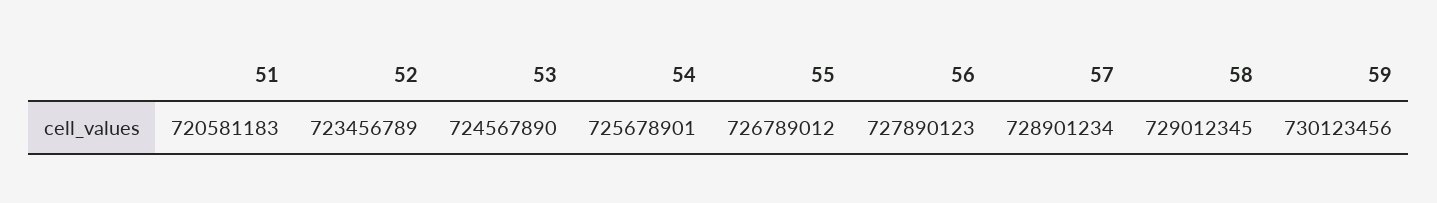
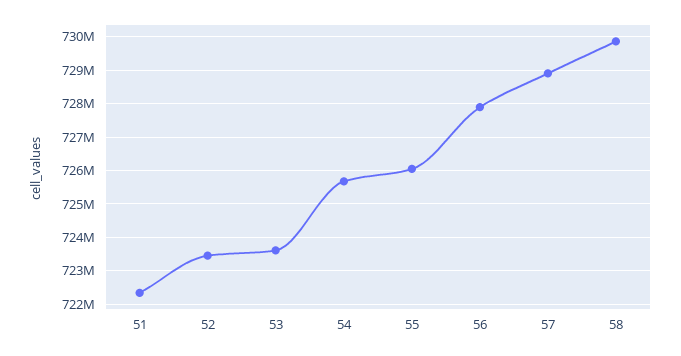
  {
-   "51": 720581183,
+   "51": 722400000,
    "52": 723456789,
-   "53": 724567890,
+   "53": 723600000,
    "54": 725678901,
-   "55": 726789012,
+   "55": 726000000,
    "56": 727890123,
    "57": 728901234,
-   "58": 729012345,
+   "58": 729800000
-   "59": 730123456
  }

